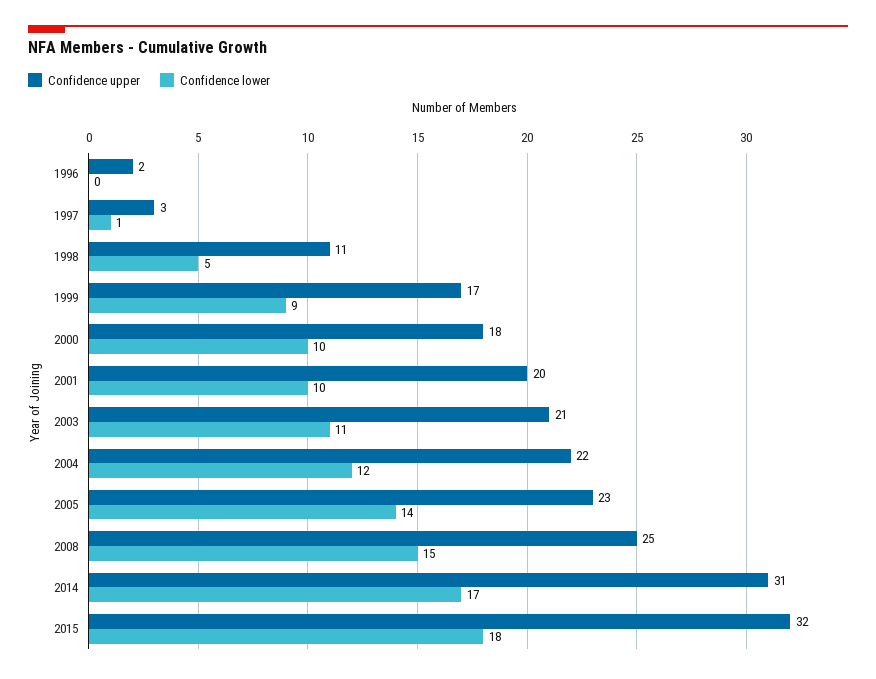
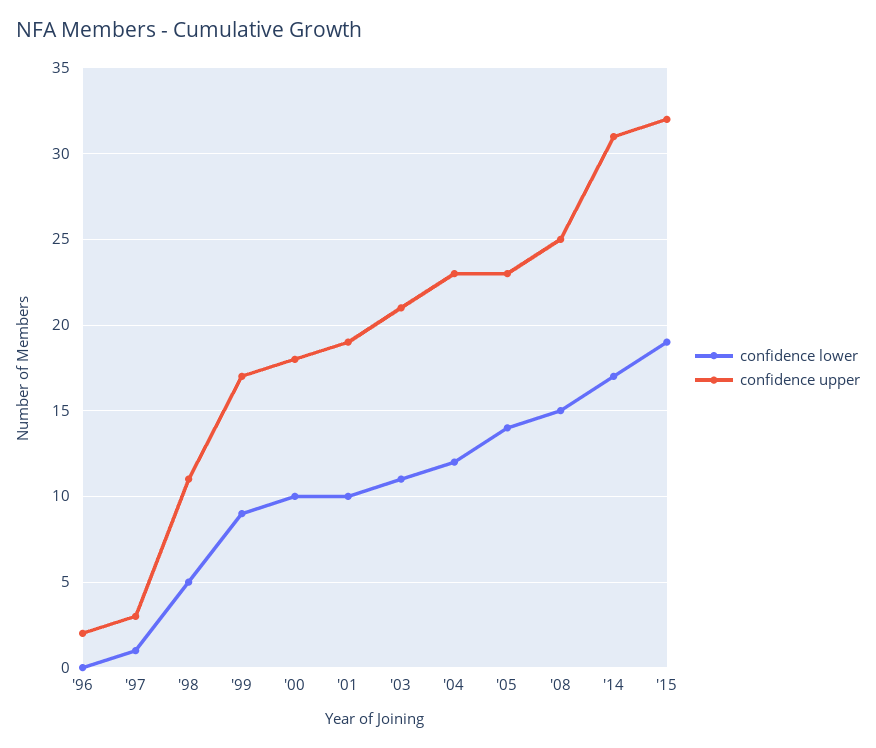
  {
    "Confidence upper": {
      "1996": 2,
      "1997": 3,
      "1998": 11,
      "1999": 17,
      "2000": 18,
-     "2001": 20,
+     "2001": 19,
      "2003": 21,
-     "2004": 22,
+     "2004": 23,
      "2005": 23,
      "2008": 25,
      "2014": 31,
      "2015": 32
    },
    "Confidence lower": {
      "1996": 0,
      "1997": 1,
      "1998": 5,
      "1999": 9,
      "2000": 10,
      "2001": 10,
      "2003": 11,
      "2004": 12,
      "2005": 14,
      "2008": 15,
      "2014": 17,
-     "2015": 18
+     "2015": 19
    }
  }

